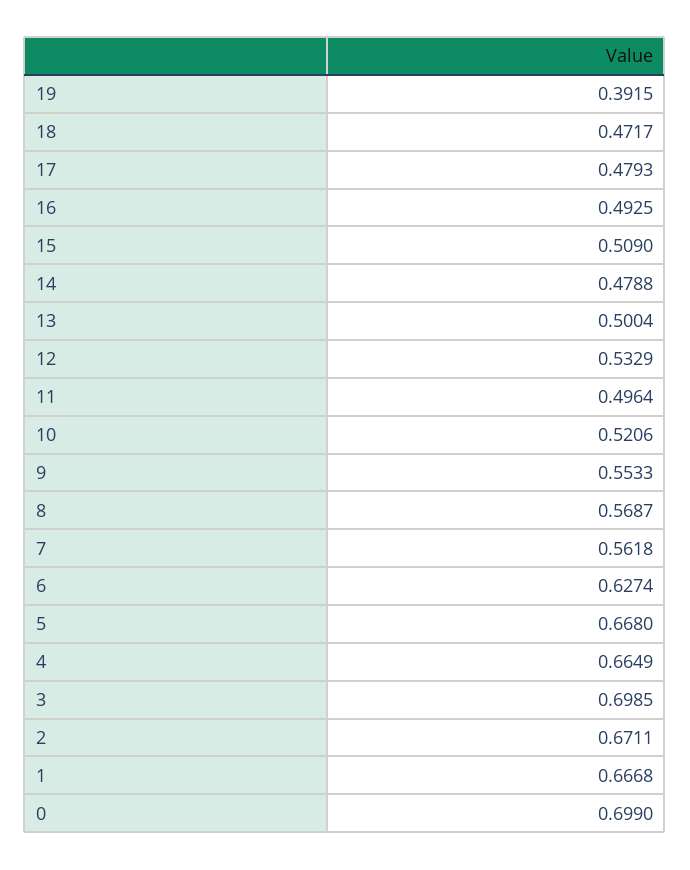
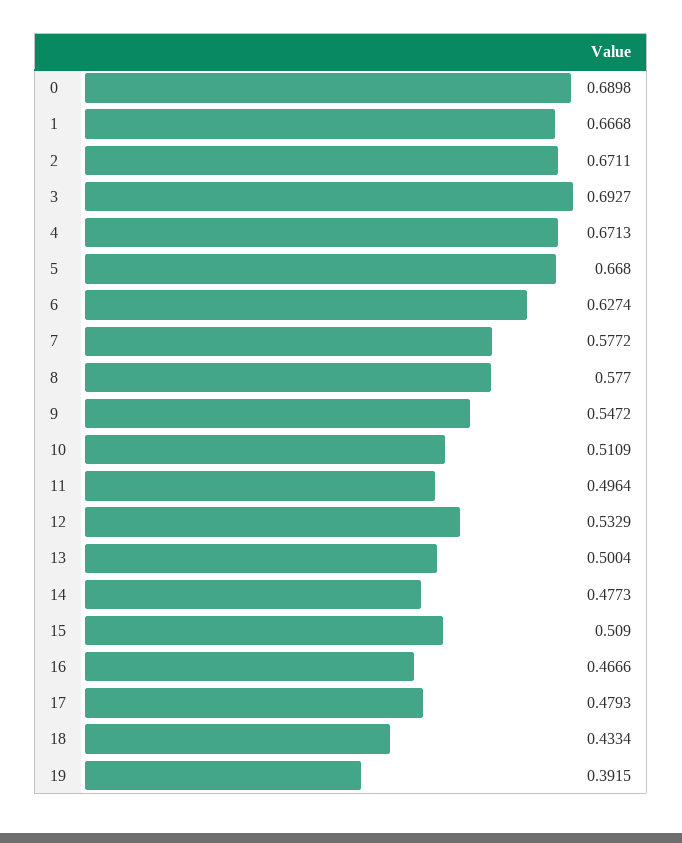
  {
    "19": 0.3915,
-   "18": 0.4717,
+   "18": 0.4334,
    "17": 0.4793,
-   "16": 0.4925,
+   "16": 0.4666,
    "15": 0.509,
-   "14": 0.4788,
+   "14": 0.4773,
    "13": 0.5004,
    "12": 0.5329,
    "11": 0.4964,
-   "10": 0.5206,
+   "10": 0.5109,
-   "9": 0.5533,
+   "9": 0.5472,
-   "8": 0.5687,
+   "8": 0.577,
-   "7": 0.5618,
+   "7": 0.5772,
    "6": 0.6274,
    "5": 0.668,
-   "4": 0.6649,
+   "4": 0.6713,
-   "3": 0.6985,
+   "3": 0.6927,
    "2": 0.6711,
    "1": 0.6668,
-   "0": 0.699
+   "0": 0.6898
  }

